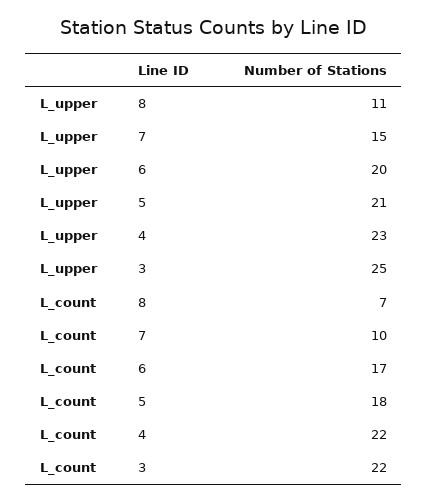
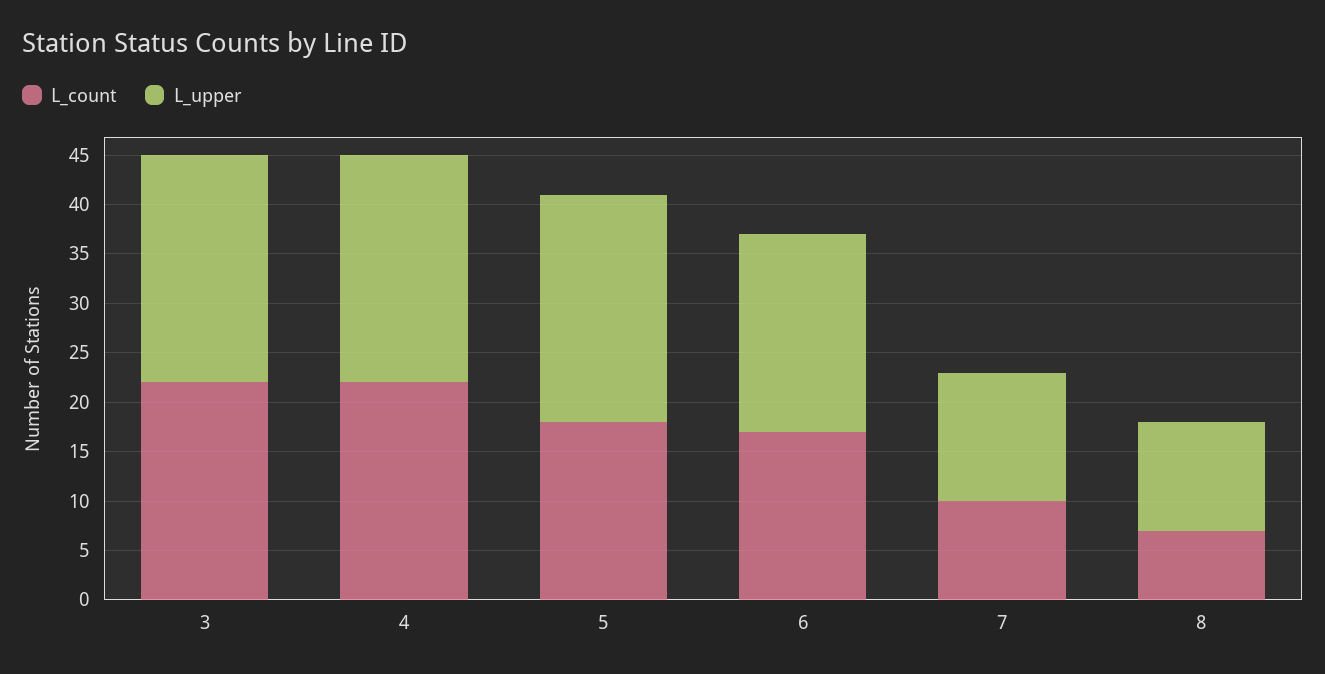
  {
    "L_upper": {
      "8": 11,
-     "7": 15,
+     "7": 13,
      "6": 20,
-     "5": 21,
+     "5": 23,
      "4": 23,
-     "3": 25
+     "3": 23
    },
    "L_count": {
      "8": 7,
      "7": 10,
      "6": 17,
      "5": 18,
      "4": 22,
      "3": 22
    }
  }

